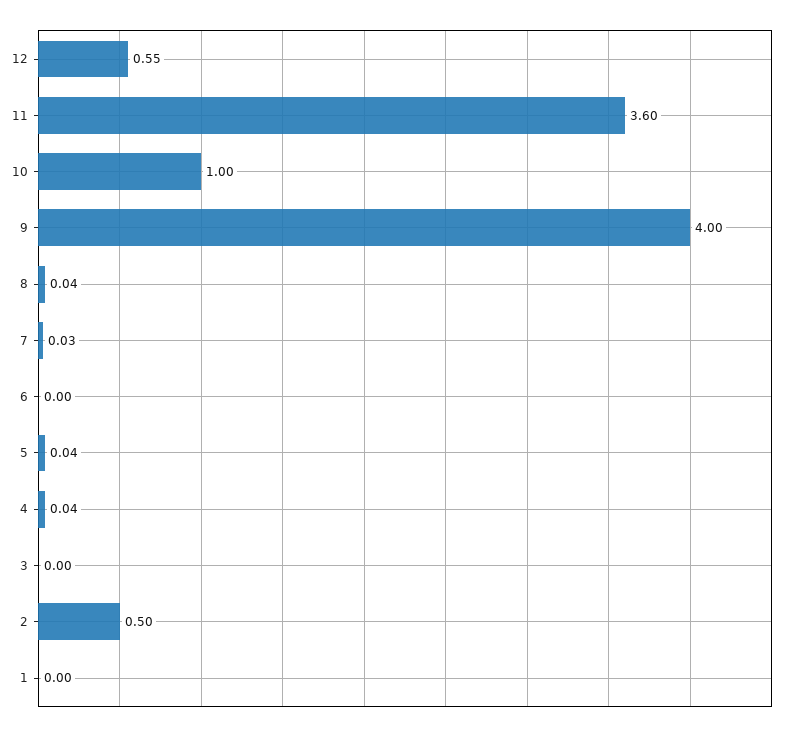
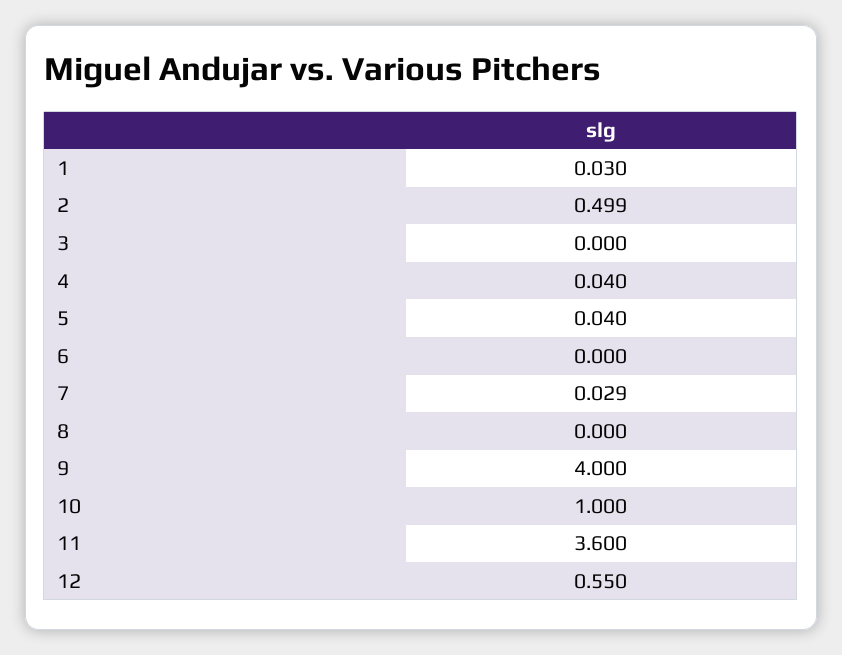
  {
    "12": 0.55,
    "11": 3.6,
    "10": 1,
    "9": 4,
-   "8": 0.04,
+   "8": 0,
    "7": 0.029,
    "6": 0,
    "5": 0.04,
    "4": 0.04,
    "3": 0,
    "2": 0.499,
-   "1": 0
+   "1": 0.03
  }

